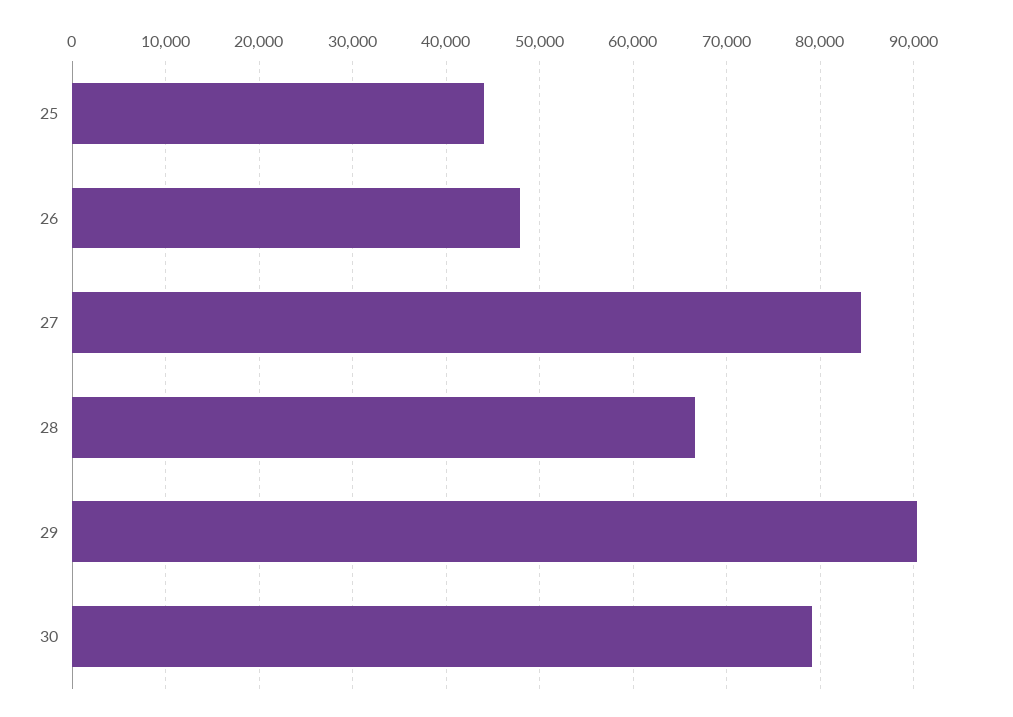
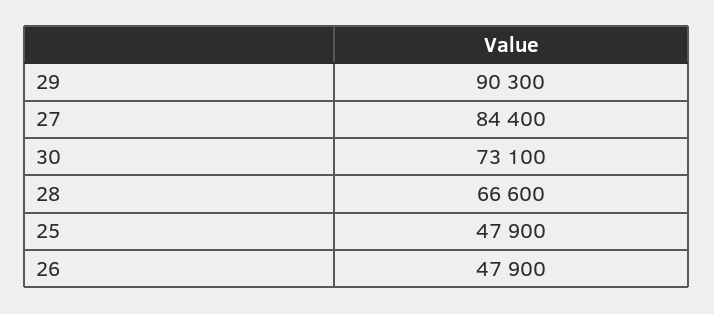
  {
-   "25": 44000,
+   "25": 47900,
    "26": 47900,
    "27": 84400,
    "28": 66600,
    "29": 90300,
-   "30": 79000
+   "30": 73100
  }

